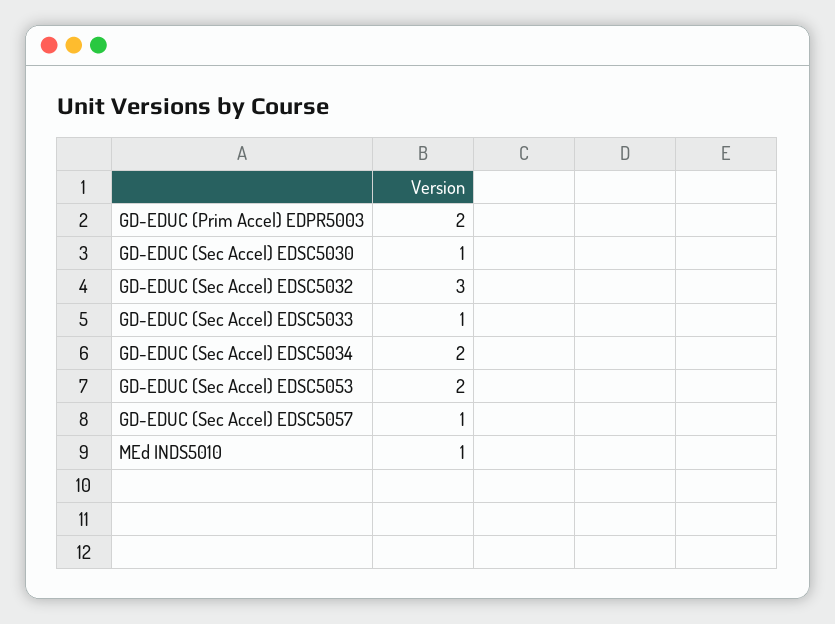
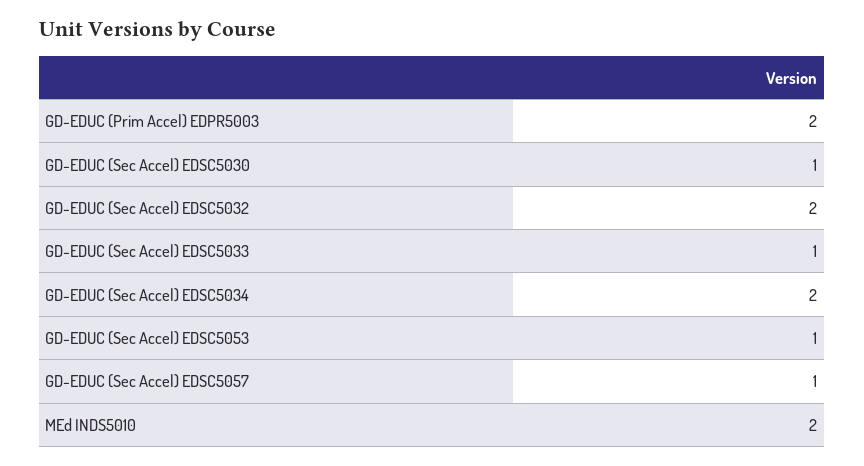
  {
    "GD-EDUC (Prim Accel) EDPR5003": 2,
    "GD-EDUC (Sec Accel) EDSC5030": 1,
-   "GD-EDUC (Sec Accel) EDSC5032": 3,
+   "GD-EDUC (Sec Accel) EDSC5032": 2,
    "GD-EDUC (Sec Accel) EDSC5033": 1,
    "GD-EDUC (Sec Accel) EDSC5034": 2,
-   "GD-EDUC (Sec Accel) EDSC5053": 2,
+   "GD-EDUC (Sec Accel) EDSC5053": 1,
    "GD-EDUC (Sec Accel) EDSC5057": 1,
-   "MEd INDS5010": 1
+   "MEd INDS5010": 2
  }

